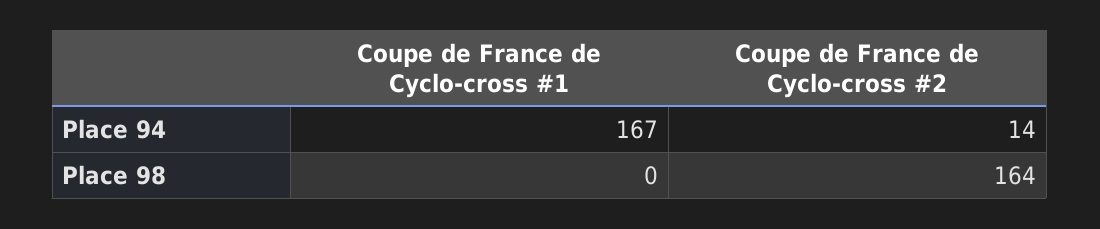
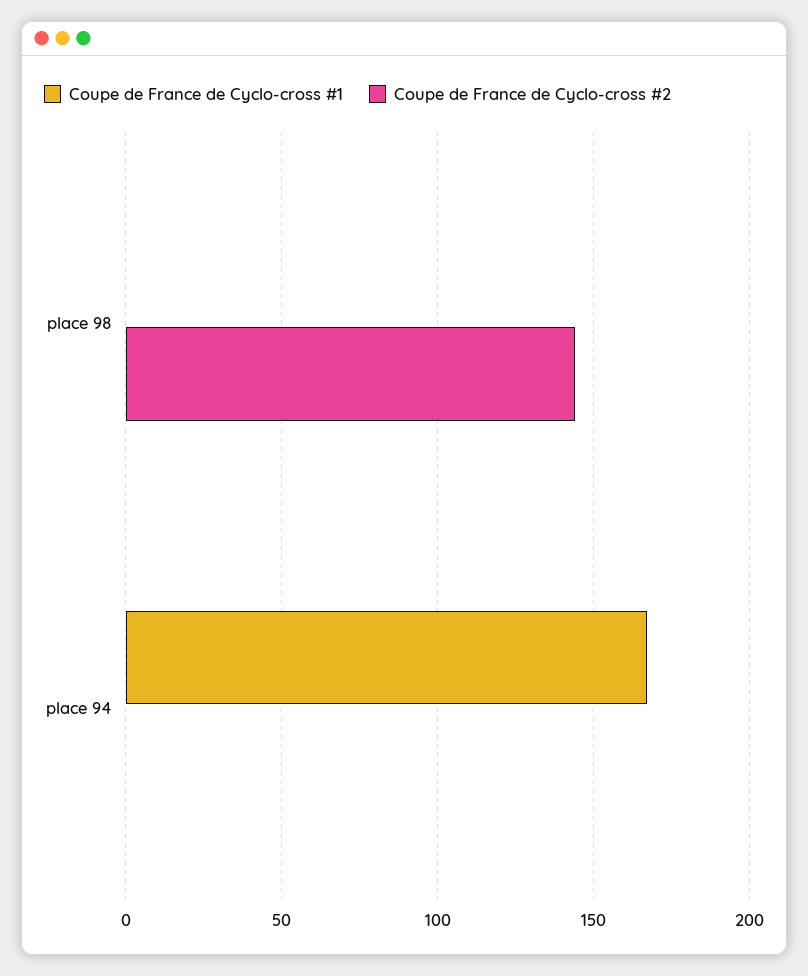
  {
    "Coupe de France de Cyclo-cross #1": {
      "Place 94": 167,
      "Place 98": 0
    },
    "Coupe de France de Cyclo-cross #2": {
-     "Place 94": 14,
+     "Place 94": 0,
-     "Place 98": 164
+     "Place 98": 145
    }
  }

